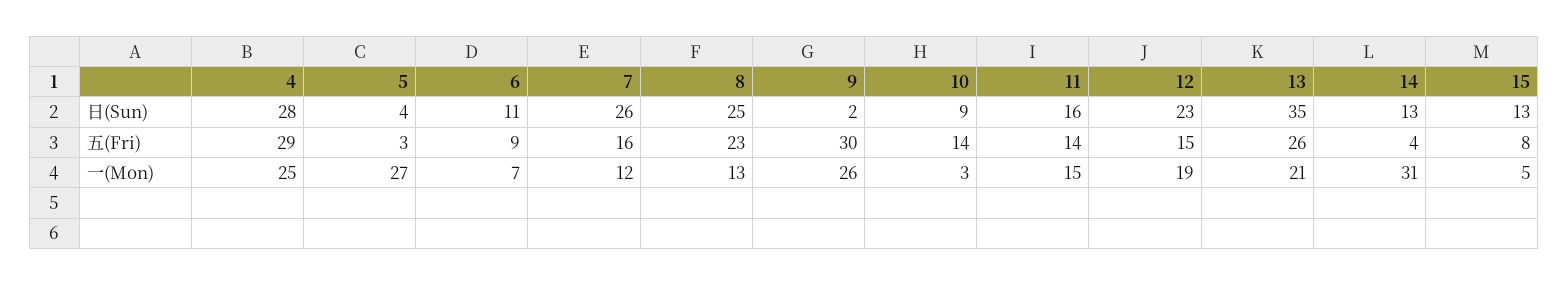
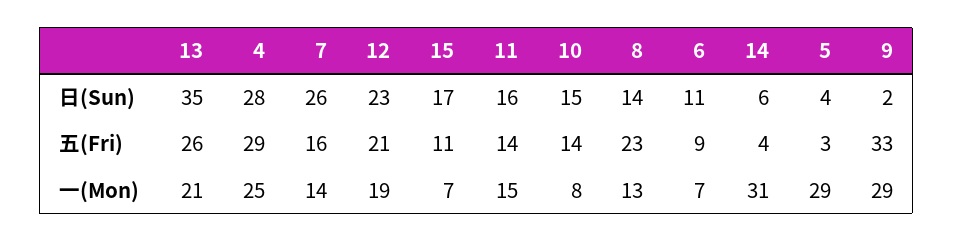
  {
    "4": {
      "日(Sun)": 28,
      "五(Fri)": 29,
      "一(Mon)": 25
    },
    "5": {
      "日(Sun)": 4,
      "五(Fri)": 3,
-     "一(Mon)": 27
+     "一(Mon)": 29
    },
    "6": {
      "日(Sun)": 11,
      "五(Fri)": 9,
      "一(Mon)": 7
    },
    "7": {
      "日(Sun)": 26,
      "五(Fri)": 16,
-     "一(Mon)": 12
+     "一(Mon)": 14
    },
    "8": {
-     "日(Sun)": 25,
+     "日(Sun)": 14,
      "五(Fri)": 23,
      "一(Mon)": 13
    },
    "9": {
      "日(Sun)": 2,
-     "五(Fri)": 30,
+     "五(Fri)": 33,
-     "一(Mon)": 26
+     "一(Mon)": 29
    },
    "10": {
-     "日(Sun)": 9,
+     "日(Sun)": 15,
      "五(Fri)": 14,
-     "一(Mon)": 3
+     "一(Mon)": 8
    },
    "11": {
      "日(Sun)": 16,
      "五(Fri)": 14,
      "一(Mon)": 15
    },
    "12": {
      "日(Sun)": 23,
-     "五(Fri)": 15,
+     "五(Fri)": 21,
      "一(Mon)": 19
    },
    "13": {
      "日(Sun)": 35,
      "五(Fri)": 26,
      "一(Mon)": 21
    },
    "14": {
-     "日(Sun)": 13,
+     "日(Sun)": 6,
      "五(Fri)": 4,
      "一(Mon)": 31
    },
    "15": {
-     "日(Sun)": 13,
+     "日(Sun)": 17,
-     "五(Fri)": 8,
+     "五(Fri)": 11,
-     "一(Mon)": 5
+     "一(Mon)": 7
    }
  }

